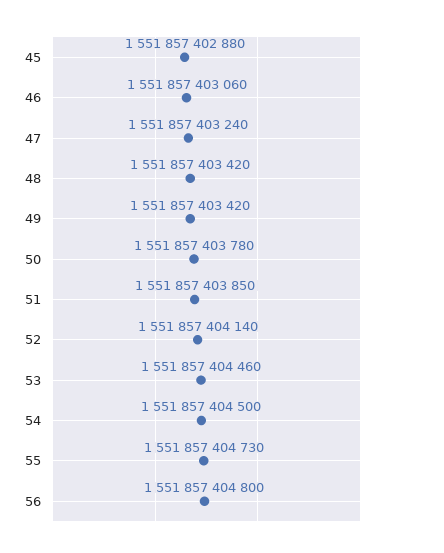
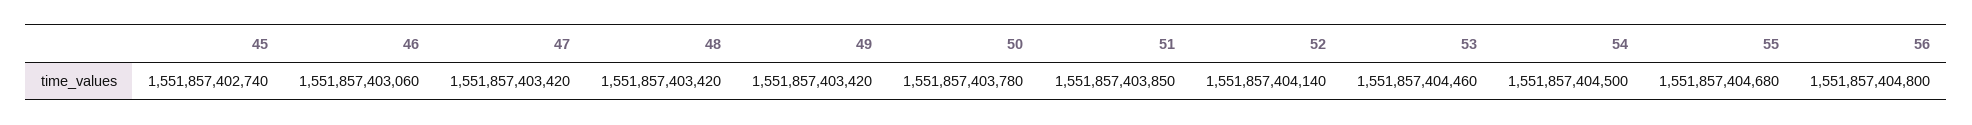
  {
-   "45": 1551857402880,
+   "45": 1551857402740,
    "46": 1551857403060,
-   "47": 1551857403240,
+   "47": 1551857403420,
    "48": 1551857403420,
    "49": 1551857403420,
    "50": 1551857403780,
    "51": 1551857403850,
    "52": 1551857404140,
    "53": 1551857404460,
    "54": 1551857404500,
-   "55": 1551857404730,
+   "55": 1551857404680,
    "56": 1551857404800
  }

